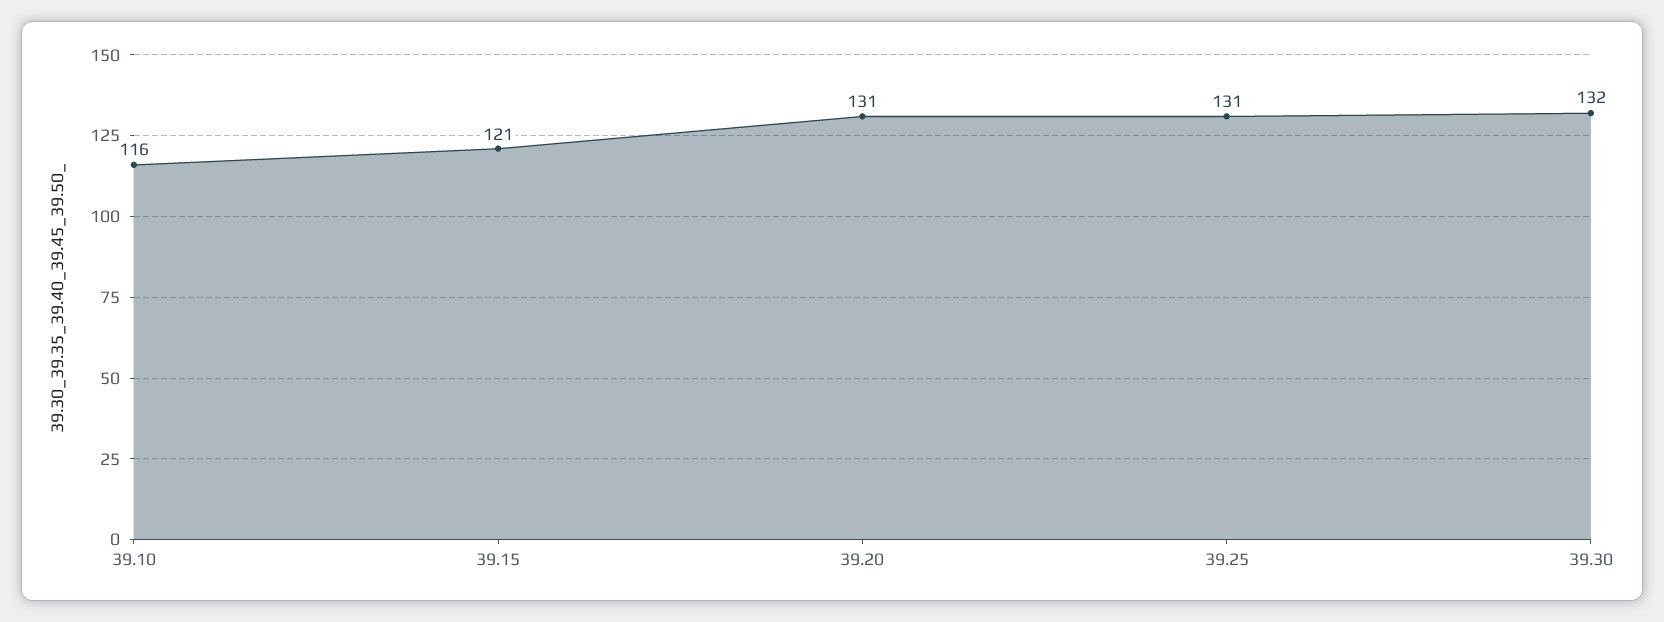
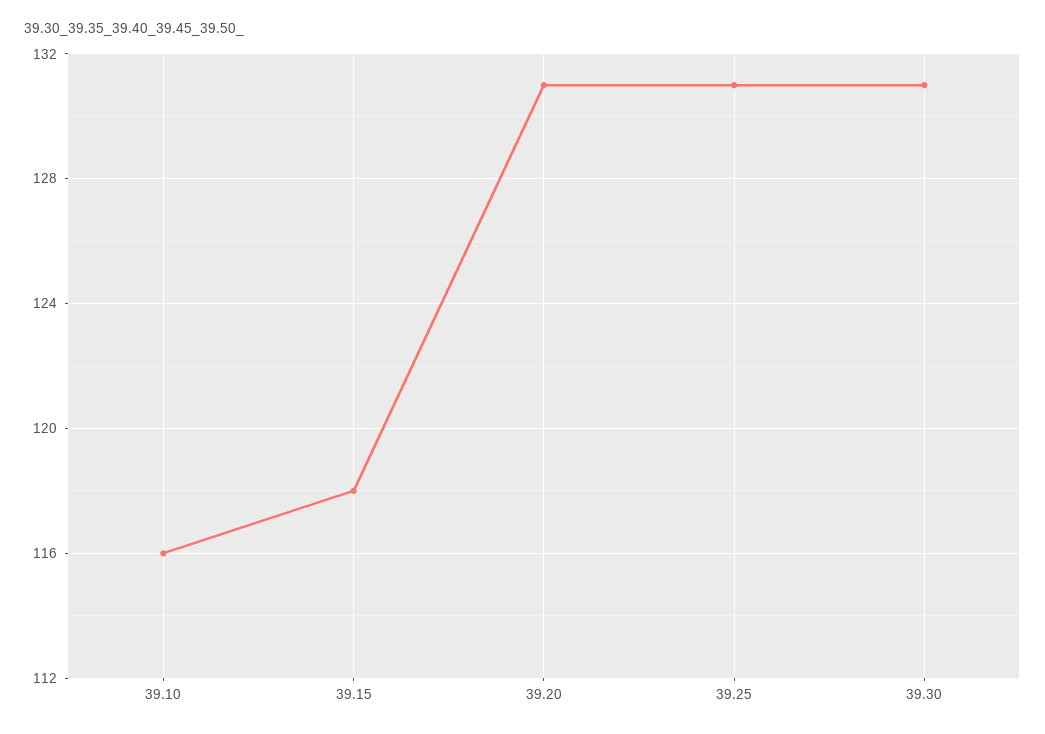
  {
    "39.10": 116,
-   "39.15": 121,
+   "39.15": 118,
    "39.20": 131,
    "39.25": 131,
-   "39.30": 132
+   "39.30": 131
  }

